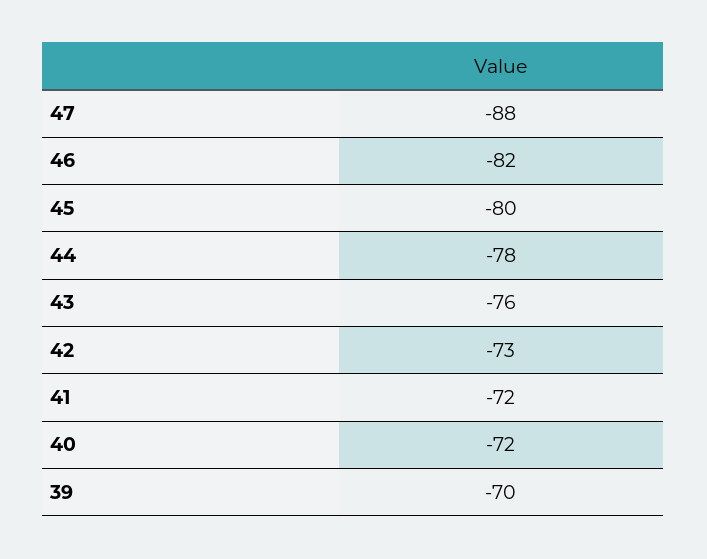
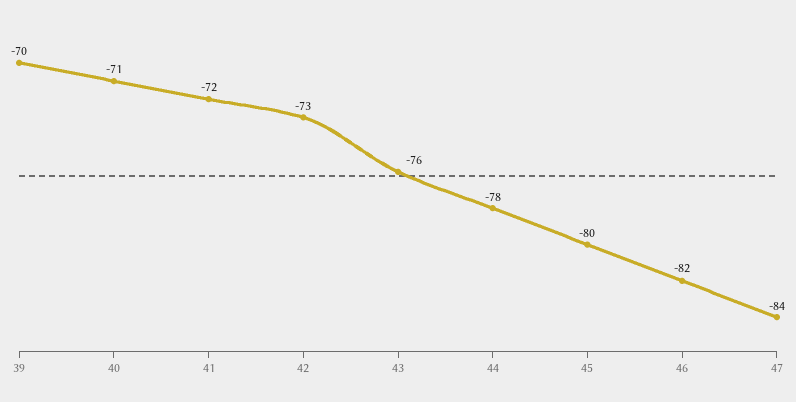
  {
-   "47": -88,
+   "47": -84,
    "46": -82,
    "45": -80,
    "44": -78,
    "43": -76,
    "42": -73,
    "41": -72,
-   "40": -72,
+   "40": -71,
    "39": -70
  }

